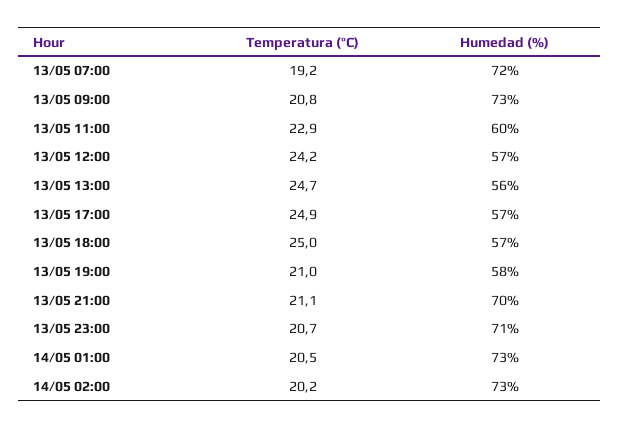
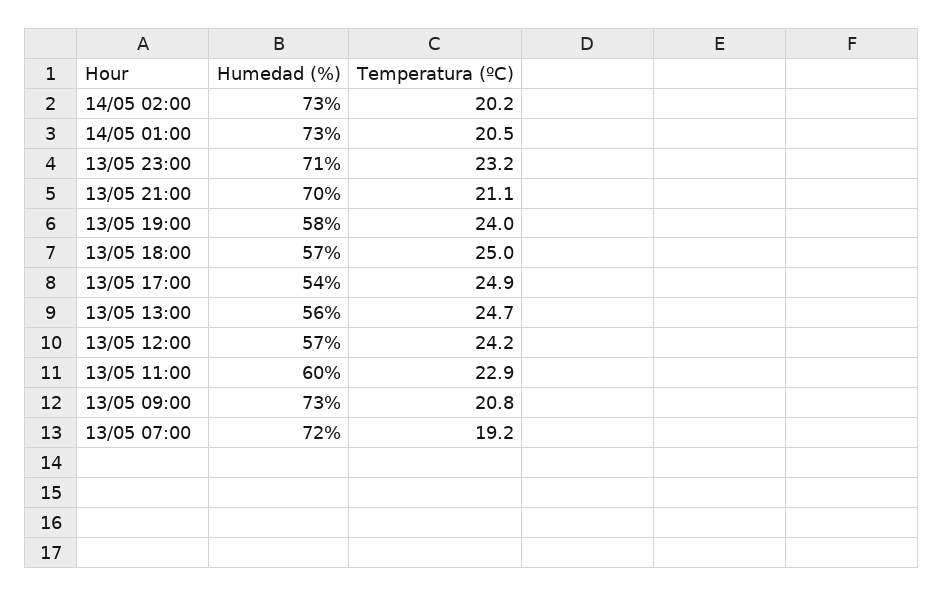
  {
    "Temperatura (ºC)": {
      "13/05 07:00": 19.2,
      "13/05 09:00": 20.8,
      "13/05 11:00": 22.9,
      "13/05 12:00": 24.2,
      "13/05 13:00": 24.7,
      "13/05 17:00": 24.9,
      "13/05 18:00": 25,
-     "13/05 19:00": 21,
+     "13/05 19:00": 24,
      "13/05 21:00": 21.1,
-     "13/05 23:00": 20.7,
+     "13/05 23:00": 23.2,
      "14/05 01:00": 20.5,
      "14/05 02:00": 20.2
    },
    "Humedad (%)": {
      "13/05 07:00": 72,
      "13/05 09:00": 73,
      "13/05 11:00": 60,
      "13/05 12:00": 57,
      "13/05 13:00": 56,
-     "13/05 17:00": 57,
+     "13/05 17:00": 54,
      "13/05 18:00": 57,
      "13/05 19:00": 58,
      "13/05 21:00": 70,
      "13/05 23:00": 71,
      "14/05 01:00": 73,
      "14/05 02:00": 73
    }
  }

